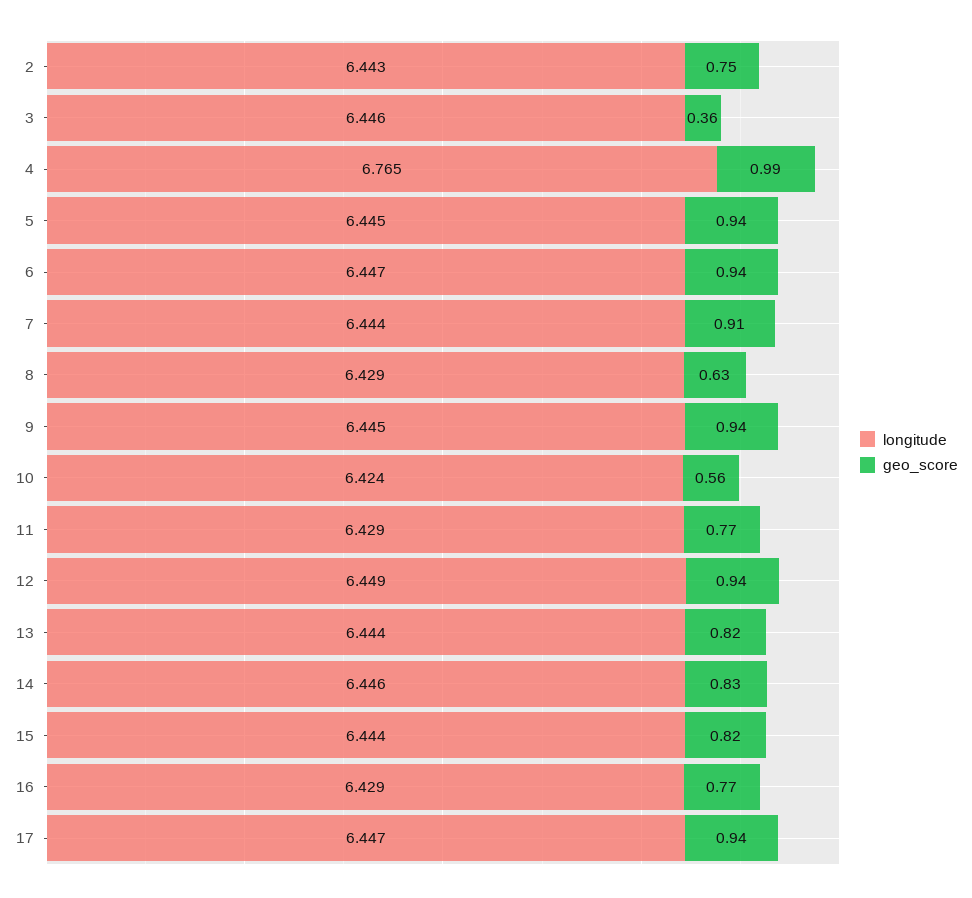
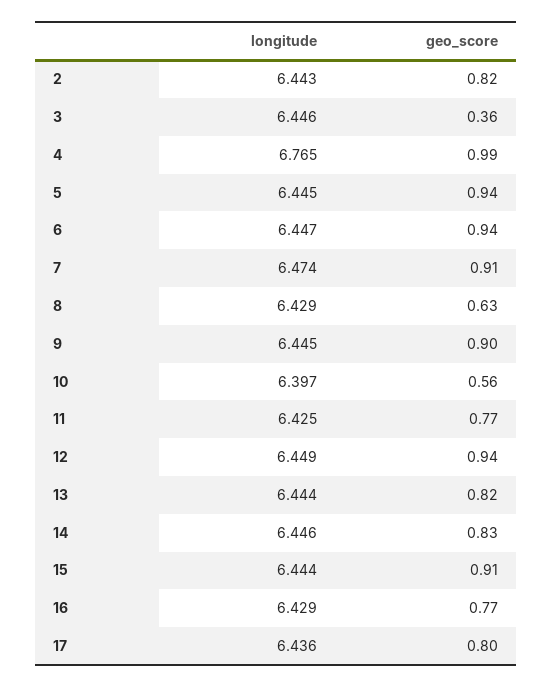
  {
    "longitude": {
      "2": 6.443,
      "3": 6.446,
      "4": 6.765,
      "5": 6.445,
      "6": 6.447,
-     "7": 6.444,
+     "7": 6.474,
      "8": 6.429,
      "9": 6.445,
-     "10": 6.424,
+     "10": 6.397,
-     "11": 6.429,
+     "11": 6.425,
      "12": 6.449,
      "13": 6.444,
      "14": 6.446,
      "15": 6.444,
      "16": 6.429,
-     "17": 6.447
+     "17": 6.436
    },
    "geo_score": {
-     "2": 0.75,
+     "2": 0.82,
      "3": 0.36,
      "4": 0.99,
      "5": 0.94,
      "6": 0.94,
      "7": 0.91,
      "8": 0.63,
-     "9": 0.94,
+     "9": 0.9,
      "10": 0.56,
      "11": 0.77,
      "12": 0.94,
      "13": 0.82,
      "14": 0.83,
-     "15": 0.82,
+     "15": 0.91,
      "16": 0.77,
-     "17": 0.94
+     "17": 0.8
    }
  }

